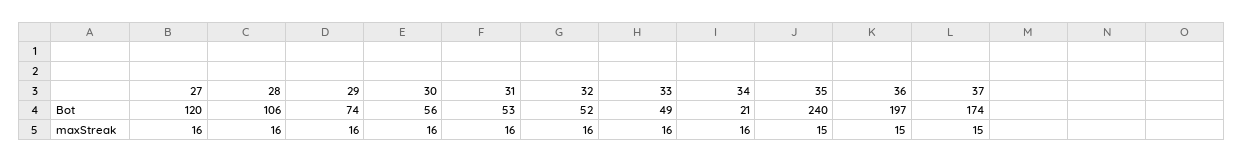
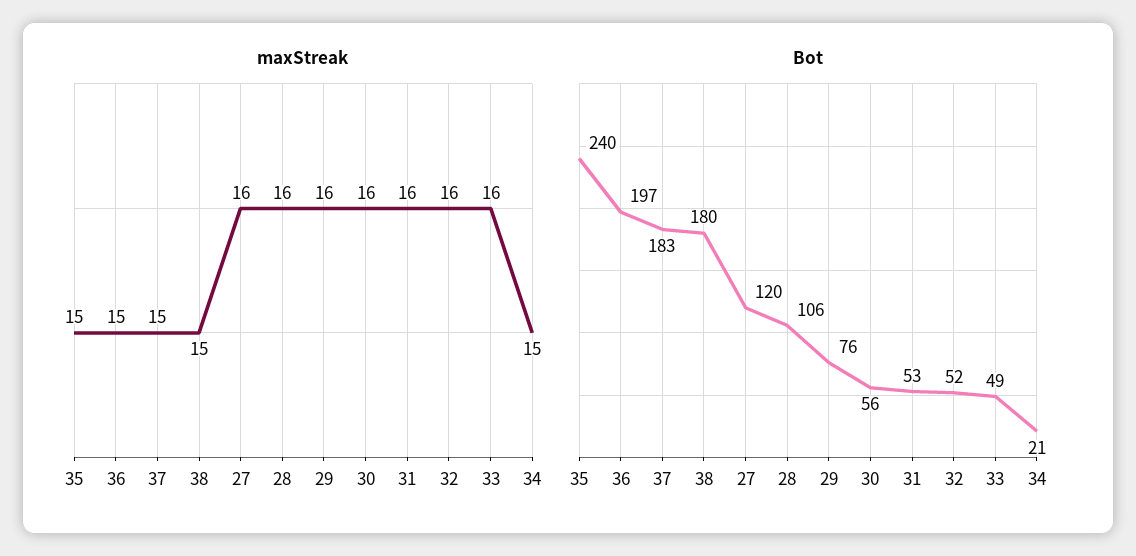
  {
    "Bot": {
      "27": 120,
      "28": 106,
-     "29": 74,
+     "29": 76,
      "30": 56,
      "31": 53,
      "32": 52,
      "33": 49,
      "34": 21,
      "35": 240,
      "36": 197,
-     "37": 174
+     "37": 183,
+     "38": 180
    },
    "maxStreak": {
      "27": 16,
      "28": 16,
      "29": 16,
      "30": 16,
      "31": 16,
      "32": 16,
      "33": 16,
-     "34": 16,
+     "34": 15,
      "35": 15,
      "36": 15,
-     "37": 15
+     "37": 15,
+     "38": 15
    }
  }

